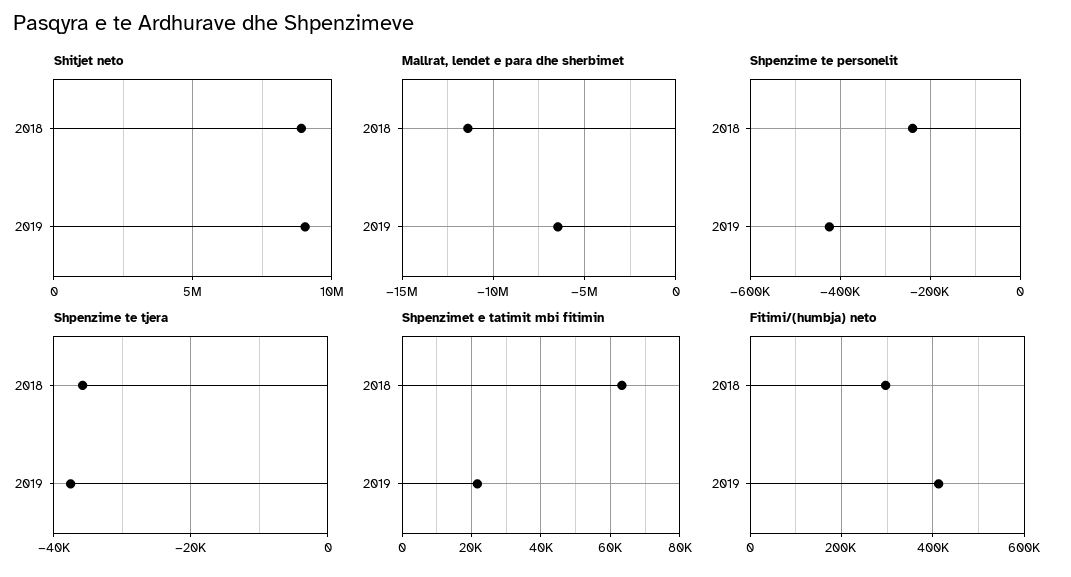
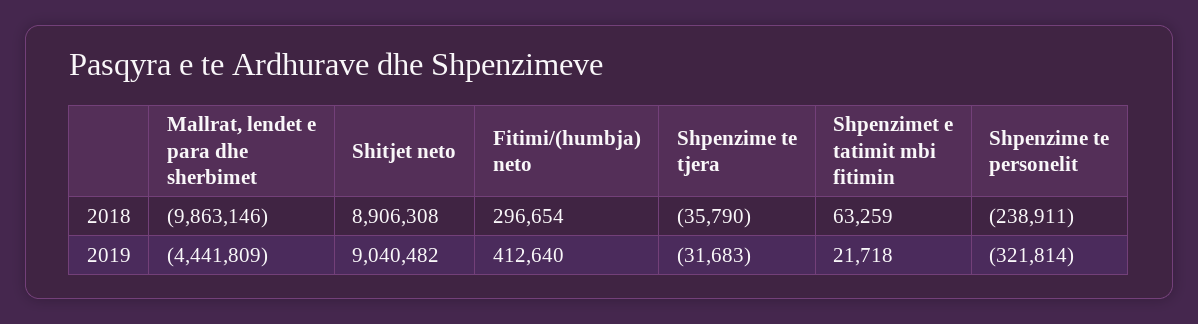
  {
    "Shitjet neto": {
      "2018": 8906308,
      "2019": 9040482
    },
    "Mallrat, lendet e para dhe sherbimet": {
-     "2018": -11500000,
+     "2018": -9863146,
-     "2019": -6500000
+     "2019": -4441809
    },
    "Shpenzime te personelit": {
      "2018": -238911,
-     "2019": -420000
+     "2019": -321814
    },
    "Shpenzime te tjera": {
      "2018": -35790,
-     "2019": -38000
+     "2019": -31683
    },
    "Shpenzimet e tatimit mbi fitimin": {
      "2018": 63259,
      "2019": 21718
    },
    "Fitimi/(humbja) neto": {
      "2018": 296654,
      "2019": 412640
    }
  }

